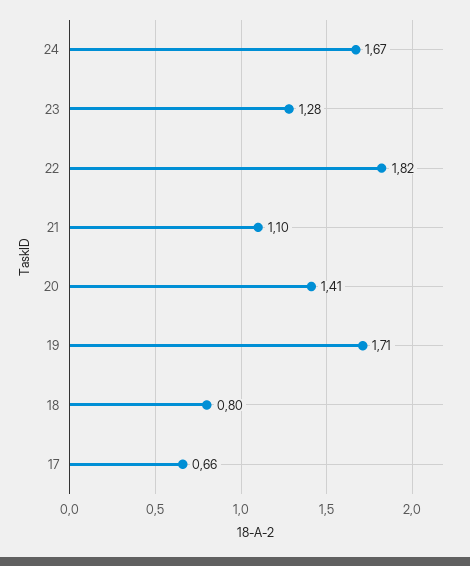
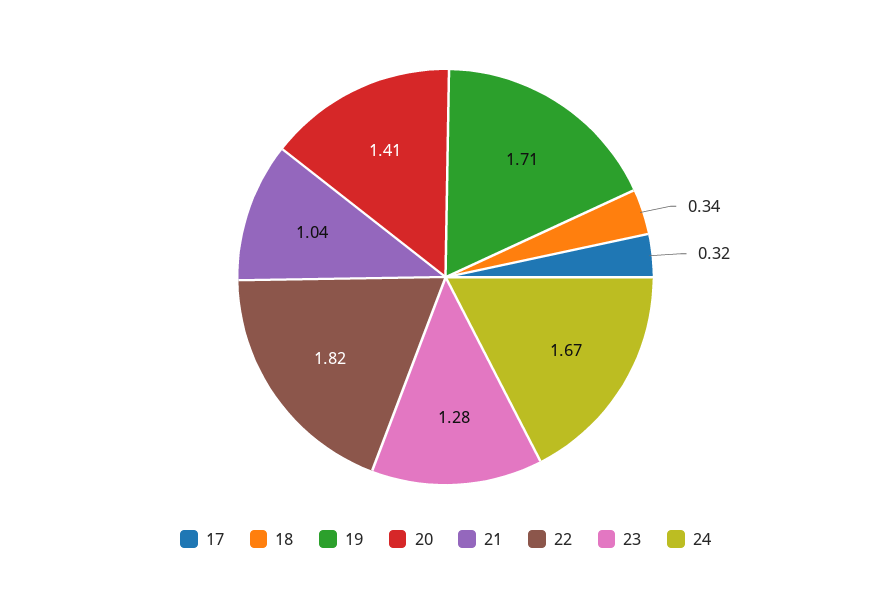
  {
    "24": 1.67,
    "23": 1.28,
    "22": 1.82,
-   "21": 1.1,
+   "21": 1.04,
    "20": 1.41,
    "19": 1.71,
-   "18": 0.8,
+   "18": 0.34,
-   "17": 0.66
+   "17": 0.32
  }

